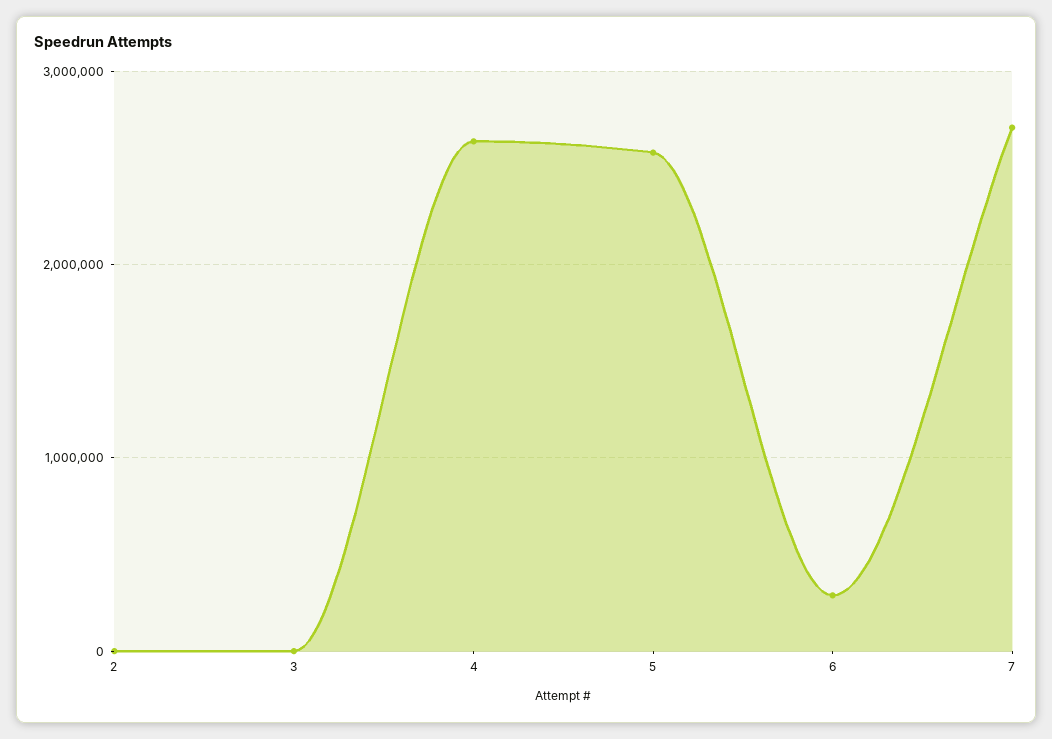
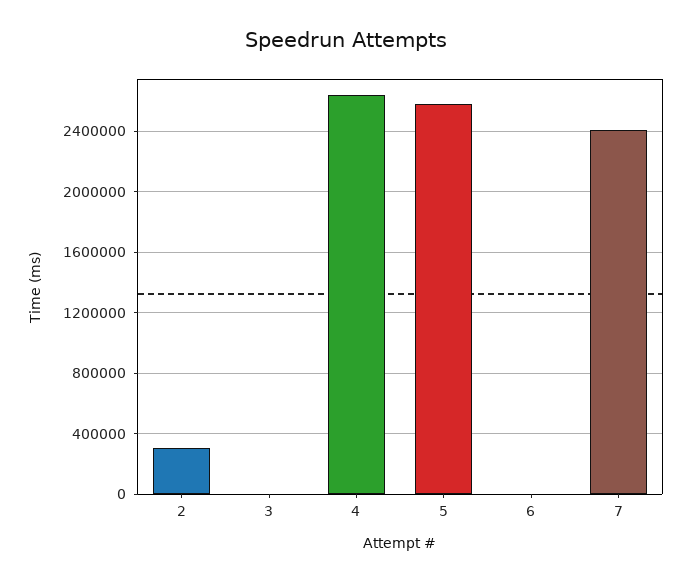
  {
-   "2": 0,
+   "2": 300000,
    "3": 0,
    "4": 2650000,
    "5": 2600000,
-   "6": 300000,
+   "6": 0,
-   "7": 2700000
+   "7": 2400000
  }

